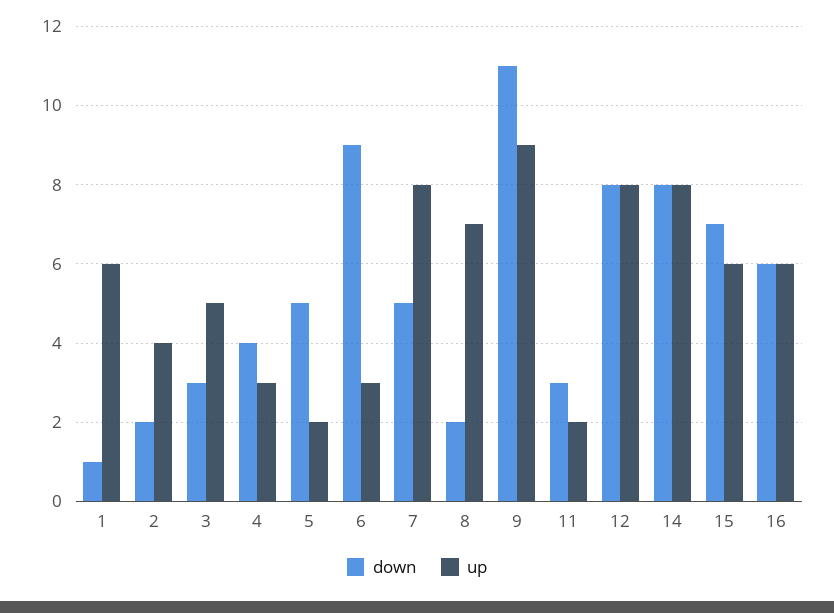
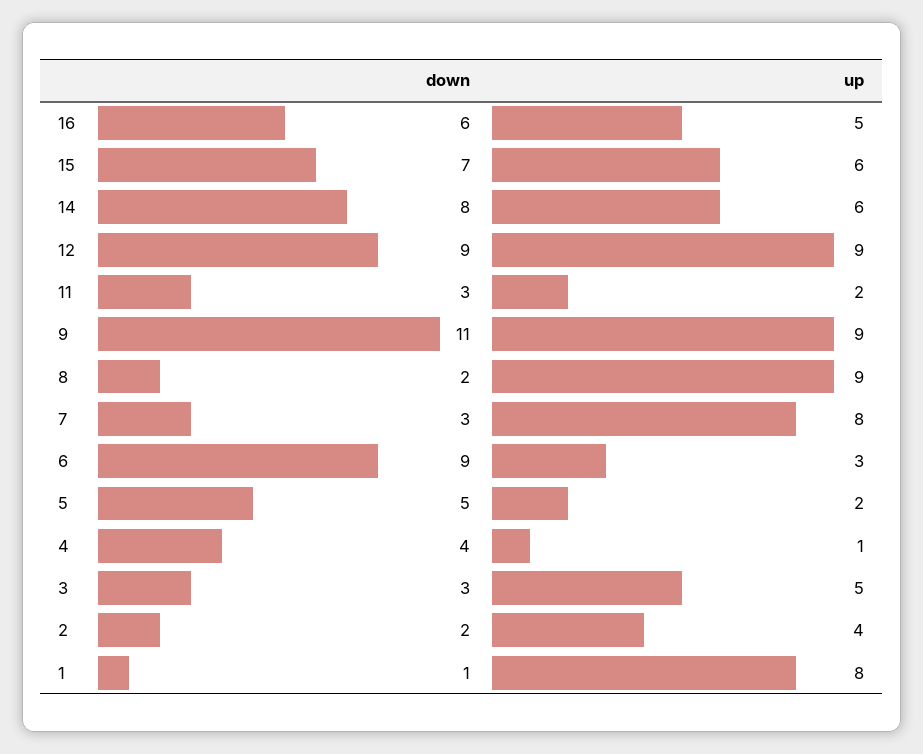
  {
    "down": {
      "1": 1,
      "2": 2,
      "3": 3,
      "4": 4,
      "5": 5,
      "6": 9,
-     "7": 5,
+     "7": 3,
      "8": 2,
      "9": 11,
      "11": 3,
-     "12": 8,
+     "12": 9,
      "14": 8,
      "15": 7,
      "16": 6
    },
    "up": {
-     "1": 6,
+     "1": 8,
      "2": 4,
      "3": 5,
-     "4": 3,
+     "4": 1,
      "5": 2,
      "6": 3,
      "7": 8,
-     "8": 7,
+     "8": 9,
      "9": 9,
      "11": 2,
-     "12": 8,
+     "12": 9,
-     "14": 8,
+     "14": 6,
      "15": 6,
-     "16": 6
+     "16": 5
    }
  }

